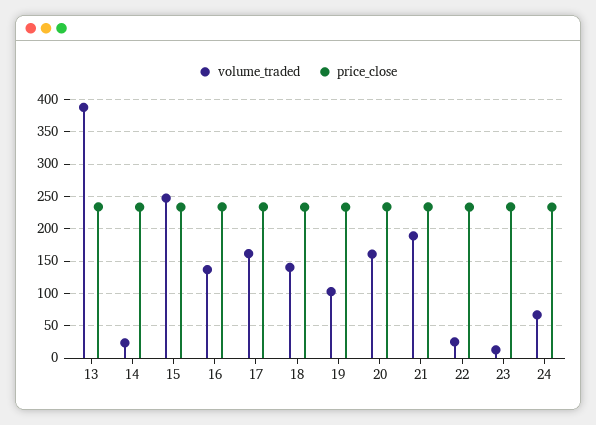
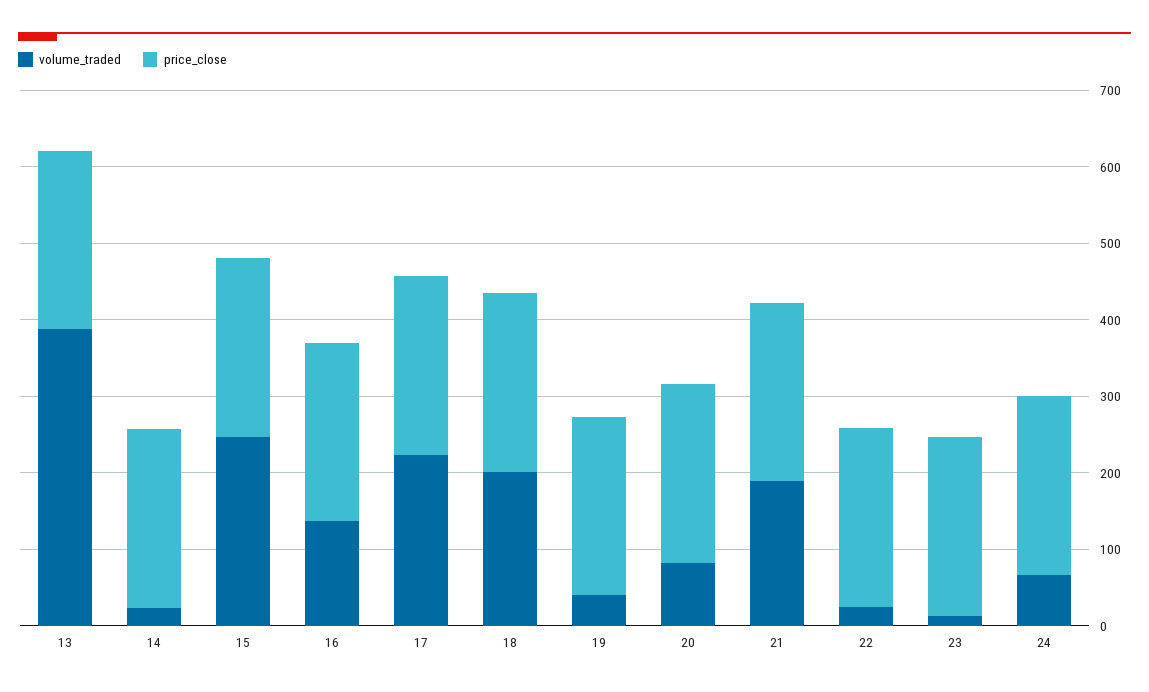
  {
    "volume_traded": {
      "13": 390,
      "14": 20,
      "15": 250,
      "16": 140,
-     "17": 160,
+     "17": 220,
-     "18": 140,
+     "18": 200,
-     "19": 100,
+     "19": 40,
-     "20": 160,
+     "20": 80,
      "21": 190,
      "22": 30,
      "23": 10,
      "24": 70
    },
    "price_close": {
      "13": 230,
      "14": 230,
      "15": 230,
      "16": 230,
      "17": 230,
      "18": 230,
      "19": 230,
      "20": 230,
      "21": 230,
      "22": 230,
      "23": 230,
      "24": 230
    }
  }

